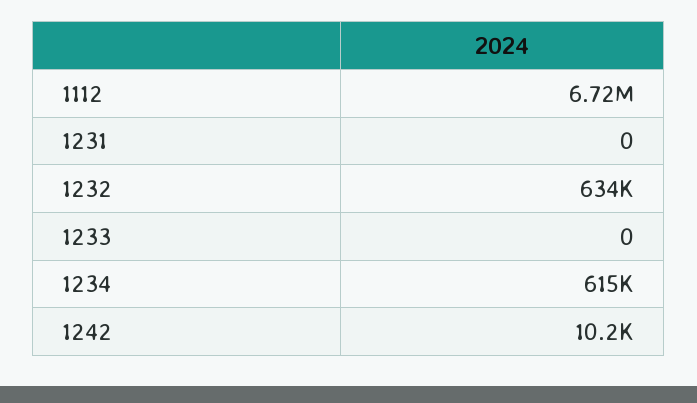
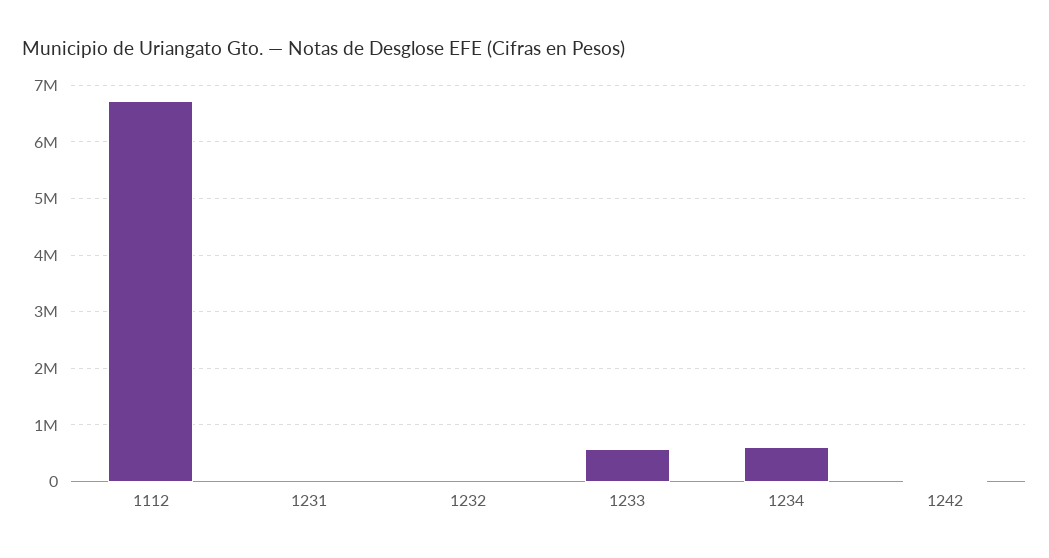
  {
    "1112": 6720000,
    "1231": 0,
-   "1232": 634000,
+   "1232": 0,
-   "1233": 0,
+   "1233": 600000,
    "1234": 615000,
    "1242": 10200
  }

